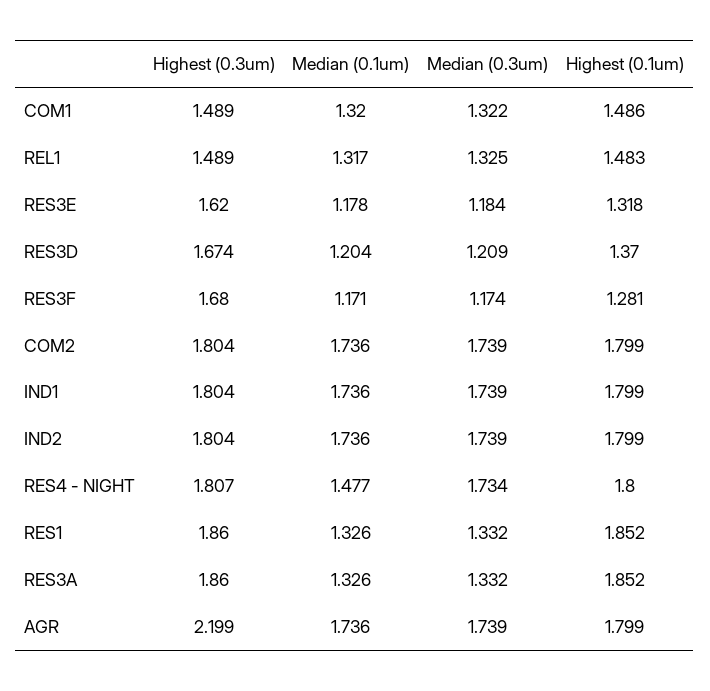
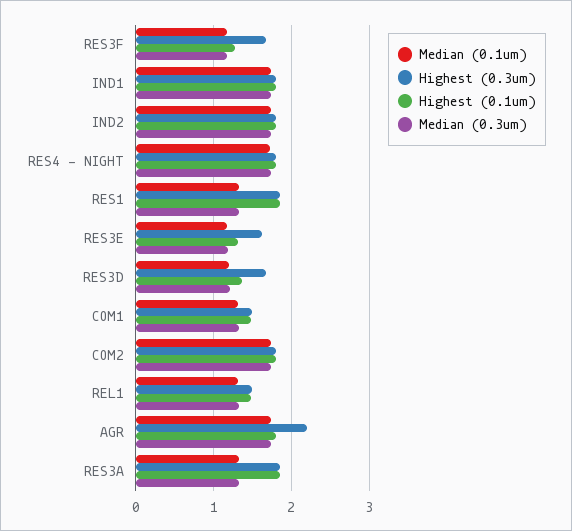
  {
    "Highest (0.3um)": {
      "COM1": 1.489,
      "REL1": 1.489,
      "RES3E": 1.62,
      "RES3D": 1.674,
      "RES3F": 1.68,
      "COM2": 1.804,
      "IND1": 1.804,
      "IND2": 1.804,
      "RES4 - NIGHT": 1.807,
      "RES1": 1.86,
      "RES3A": 1.86,
      "AGR": 2.199
    },
    "Median (0.1um)": {
      "COM1": 1.32,
      "REL1": 1.317,
      "RES3E": 1.178,
      "RES3D": 1.204,
      "RES3F": 1.171,
      "COM2": 1.736,
      "IND1": 1.736,
      "IND2": 1.736,
-     "RES4 - NIGHT": 1.477,
+     "RES4 - NIGHT": 1.7,
      "RES1": 1.326,
      "RES3A": 1.326,
      "AGR": 1.736
    },
    "Median (0.3um)": {
      "COM1": 1.322,
      "REL1": 1.325,
      "RES3E": 1.184,
      "RES3D": 1.209,
      "RES3F": 1.174,
      "COM2": 1.739,
      "IND1": 1.739,
      "IND2": 1.739,
      "RES4 - NIGHT": 1.734,
      "RES1": 1.332,
      "RES3A": 1.332,
      "AGR": 1.739
    },
    "Highest (0.1um)": {
      "COM1": 1.486,
      "REL1": 1.483,
      "RES3E": 1.318,
      "RES3D": 1.37,
      "RES3F": 1.281,
      "COM2": 1.799,
      "IND1": 1.799,
      "IND2": 1.799,
      "RES4 - NIGHT": 1.8,
      "RES1": 1.852,
      "RES3A": 1.852,
      "AGR": 1.799
    }
  }

